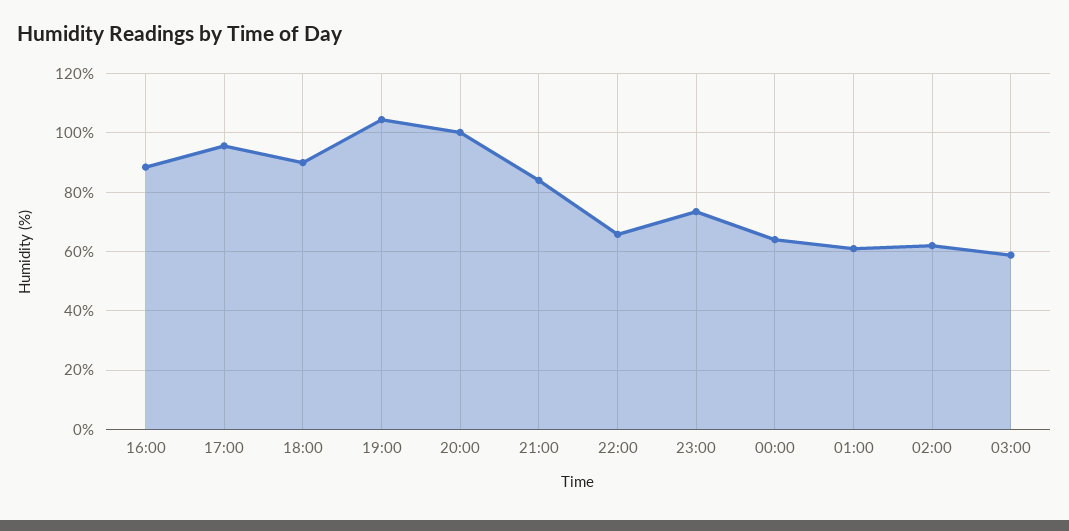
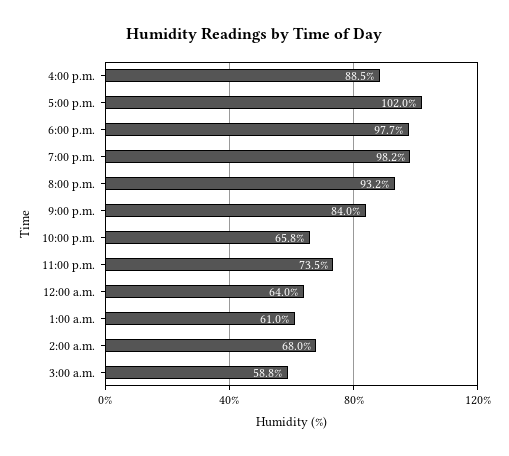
  {
    "16:00": 88.5,
-   "17:00": 95,
+   "17:00": 102,
-   "18:00": 90,
+   "18:00": 97.7,
-   "19:00": 105,
+   "19:00": 98.2,
-   "20:00": 100,
+   "20:00": 93.2,
    "21:00": 84,
    "22:00": 65.8,
    "23:00": 73.5,
    "00:00": 64,
    "01:00": 61,
-   "02:00": 62.5,
+   "02:00": 68,
    "03:00": 58.8
  }

